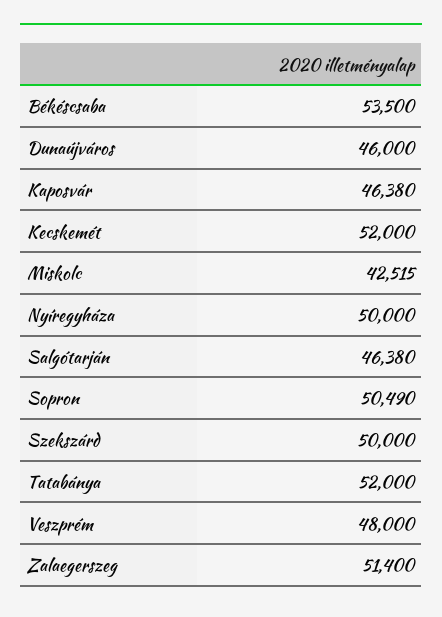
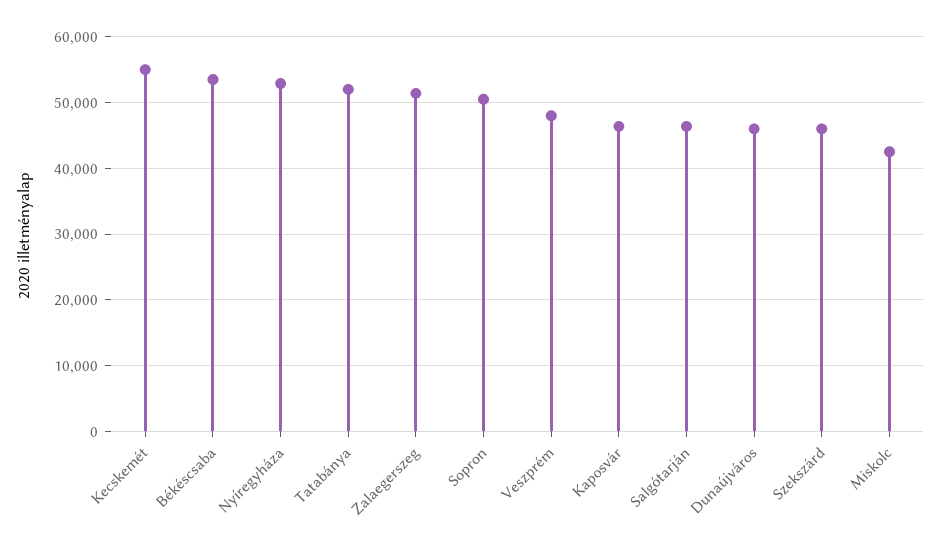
  {
    "Békéscsaba": 53500,
    "Dunaújváros": 46000,
    "Kaposvár": 46380,
-   "Kecskemét": 52000,
+   "Kecskemét": 55000,
    "Miskolc": 42515,
-   "Nyíregyháza": 50000,
+   "Nyíregyháza": 53000,
    "Salgótarján": 46380,
    "Sopron": 50490,
-   "Szekszárd": 50000,
+   "Szekszárd": 46000,
    "Tatabánya": 52000,
    "Veszprém": 48000,
    "Zalaegerszeg": 51400
  }

